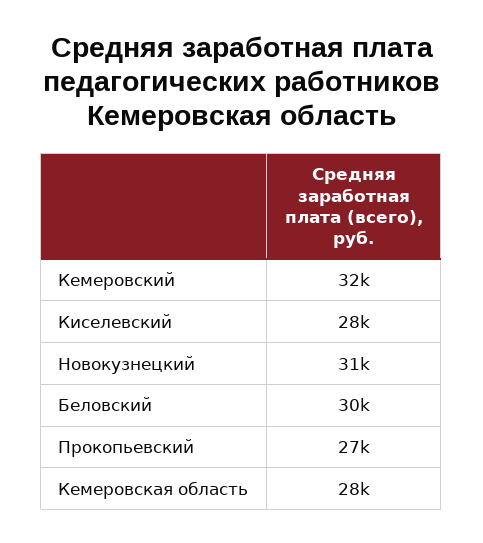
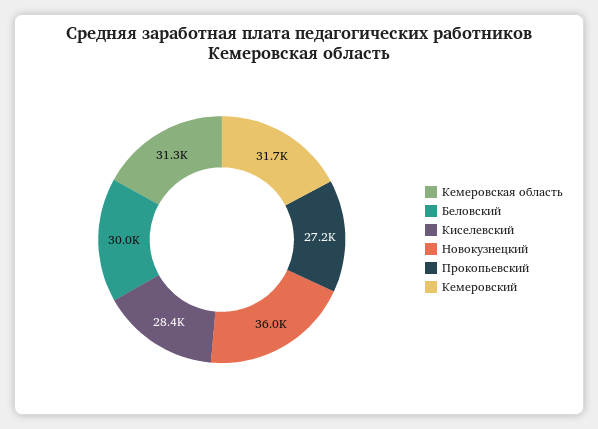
  {
    "Кемеровский": 31700,
    "Киселевский": 28400,
-   "Новокузнецкий": 31000,
+   "Новокузнецкий": 36000,
    "Беловский": 30000,
    "Прокопьевский": 27200,
-   "Кемеровская область": 28000
+   "Кемеровская область": 31300
  }

